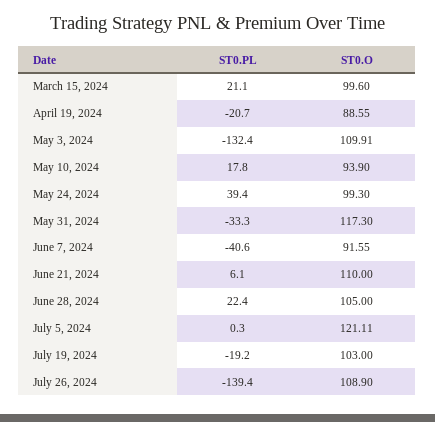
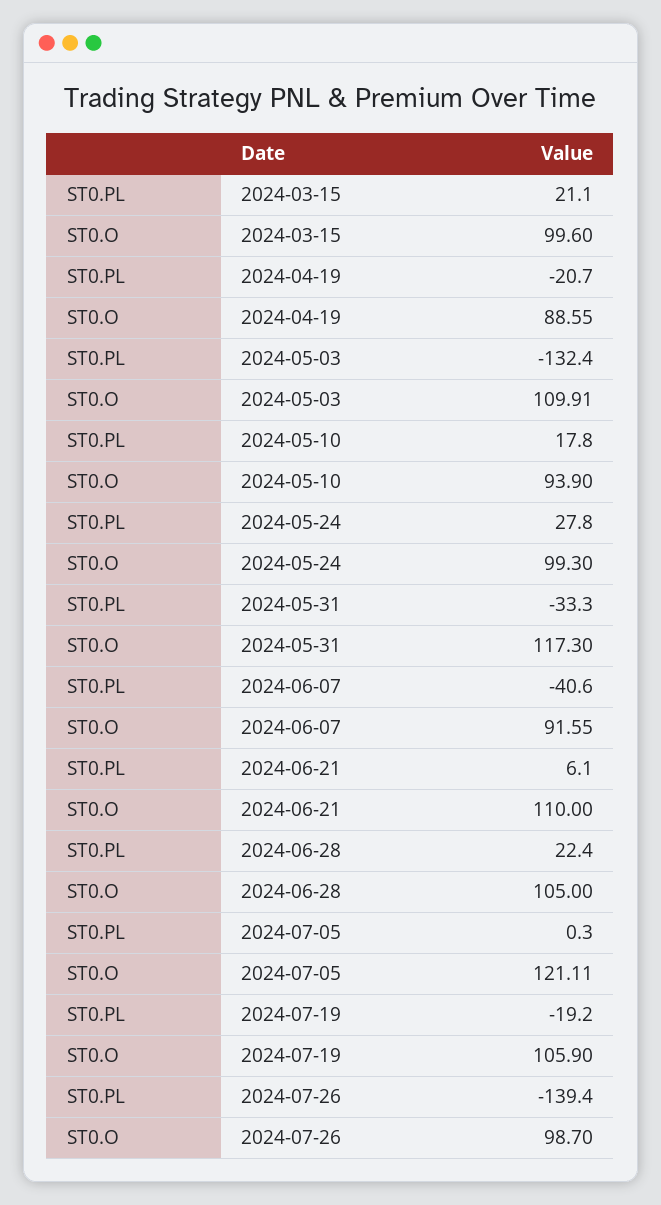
  {
    "ST0.PL": {
      "March 15, 2024": 21.1,
      "April 19, 2024": -20.7,
      "May 3, 2024": -132.4,
      "May 10, 2024": 17.8,
-     "May 24, 2024": 39.4,
+     "May 24, 2024": 27.8,
      "May 31, 2024": -33.3,
      "June 7, 2024": -40.6,
      "June 21, 2024": 6.1,
      "June 28, 2024": 22.4,
      "July 5, 2024": 0.3,
      "July 19, 2024": -19.2,
      "July 26, 2024": -139.4
    },
    "ST0.O": {
      "March 15, 2024": 99.6,
      "April 19, 2024": 88.55,
      "May 3, 2024": 109.91,
      "May 10, 2024": 93.9,
      "May 24, 2024": 99.3,
      "May 31, 2024": 117.3,
      "June 7, 2024": 91.55,
      "June 21, 2024": 110,
      "June 28, 2024": 105,
      "July 5, 2024": 121.11,
-     "July 19, 2024": 103,
+     "July 19, 2024": 105.9,
-     "July 26, 2024": 108.9
+     "July 26, 2024": 98.7
    }
  }

